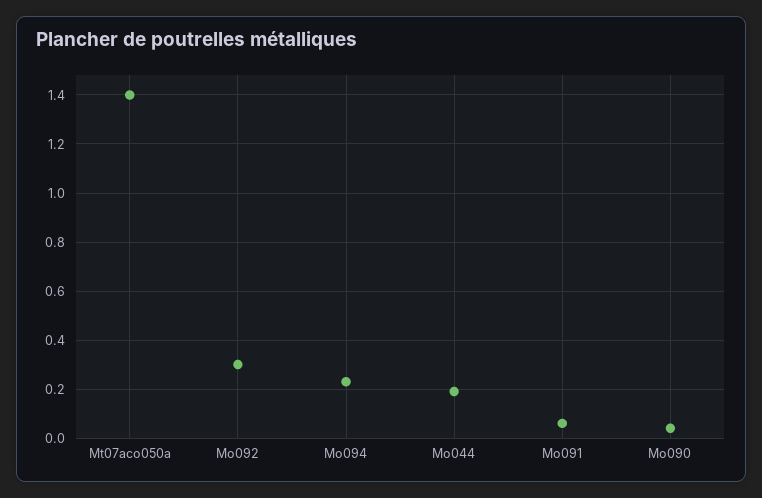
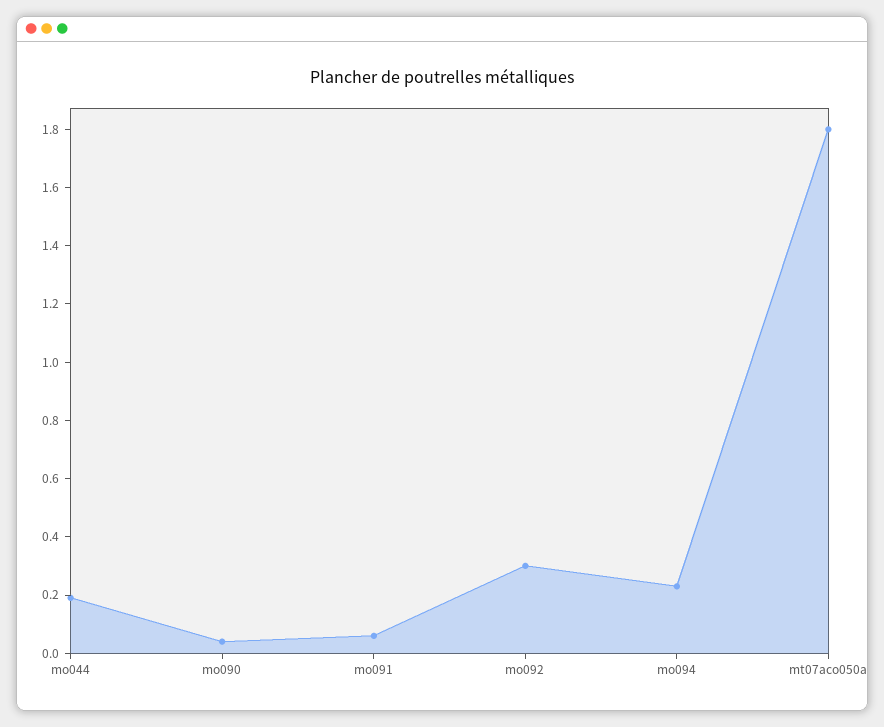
  {
-   "Mt07aco050a": 1.4,
+   "Mt07aco050a": 1.8,
    "Mo092": 0.3,
    "Mo094": 0.25,
    "Mo044": 0.2,
    "Mo091": 0.05,
    "Mo090": 0.05
  }

